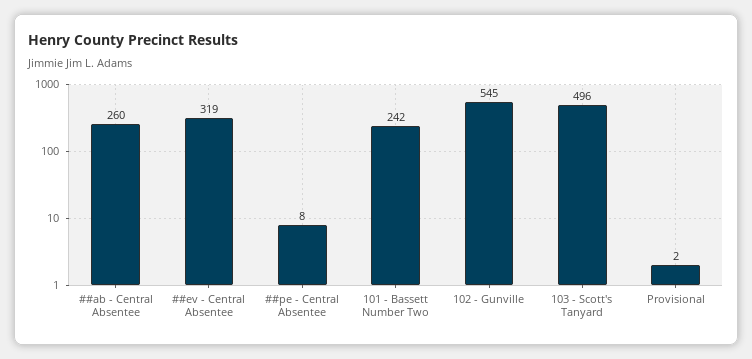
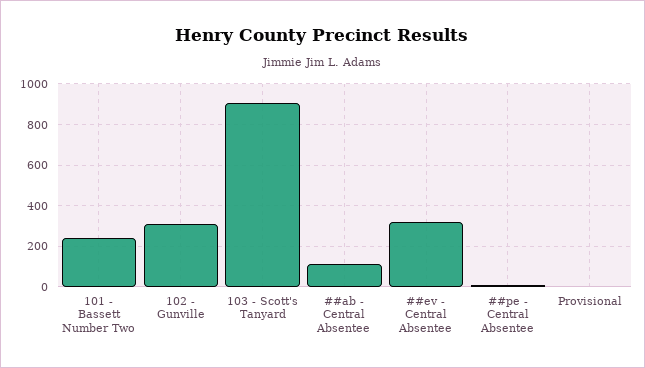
  {
-   "##ab - Central Absentee": 260,
+   "##ab - Central Absentee": 100,
    "##ev - Central Absentee": 319,
    "##pe - Central Absentee": 8,
    "101 - Bassett Number Two": 242,
-   "102 - Gunville": 545,
+   "102 - Gunville": 300,
-   "103 - Scott's Tanyard": 496,
+   "103 - Scott's Tanyard": 900,
    "Provisional": 2
  }

